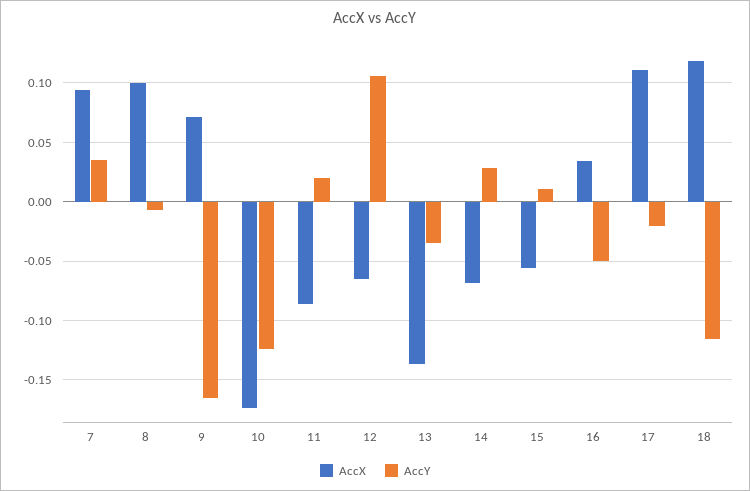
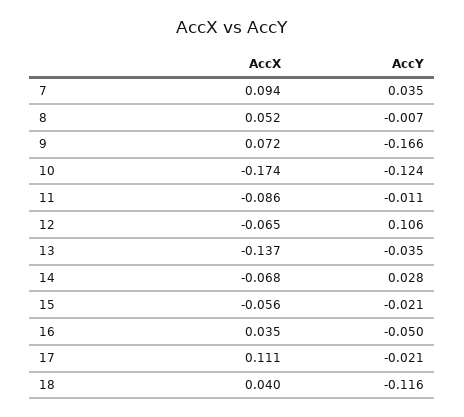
  {
    "AccX": {
      "7": 0.094,
-     "8": 0.1,
+     "8": 0.052,
      "9": 0.072,
      "10": -0.174,
      "11": -0.086,
      "12": -0.065,
      "13": -0.137,
      "14": -0.068,
      "15": -0.056,
      "16": 0.035,
      "17": 0.111,
-     "18": 0.12
+     "18": 0.04
    },
    "AccY": {
      "7": 0.035,
      "8": -0.007,
      "9": -0.166,
      "10": -0.124,
-     "11": 0.02,
+     "11": -0.011,
      "12": 0.106,
      "13": -0.035,
      "14": 0.028,
-     "15": 0.01,
+     "15": -0.021,
      "16": -0.05,
      "17": -0.021,
      "18": -0.116
    }
  }

